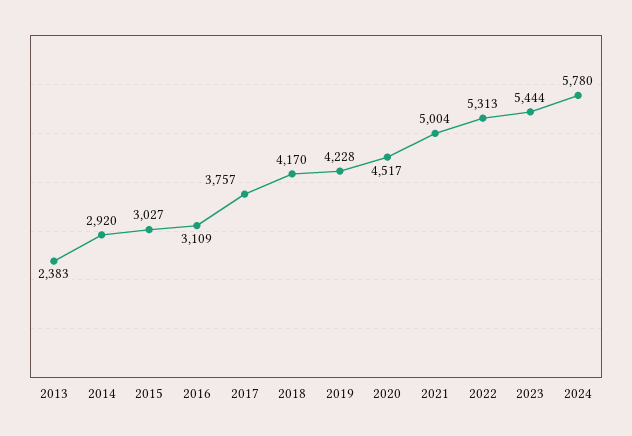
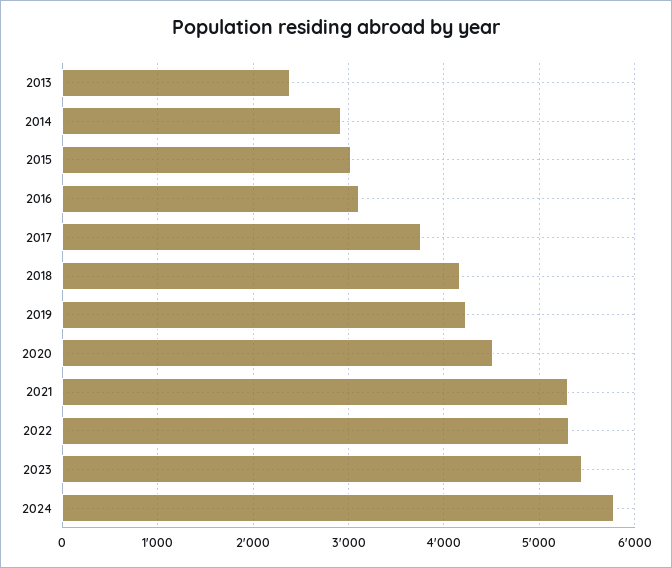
  {
    "2013": 2383,
    "2014": 2920,
    "2015": 3027,
    "2016": 3109,
    "2017": 3757,
    "2018": 4170,
    "2019": 4228,
    "2020": 4517,
-   "2021": 5004,
+   "2021": 5300,
    "2022": 5313,
    "2023": 5444,
    "2024": 5780
  }

